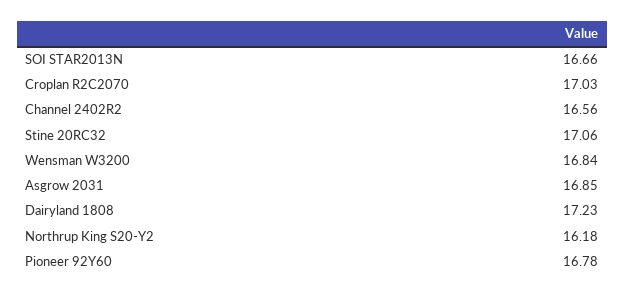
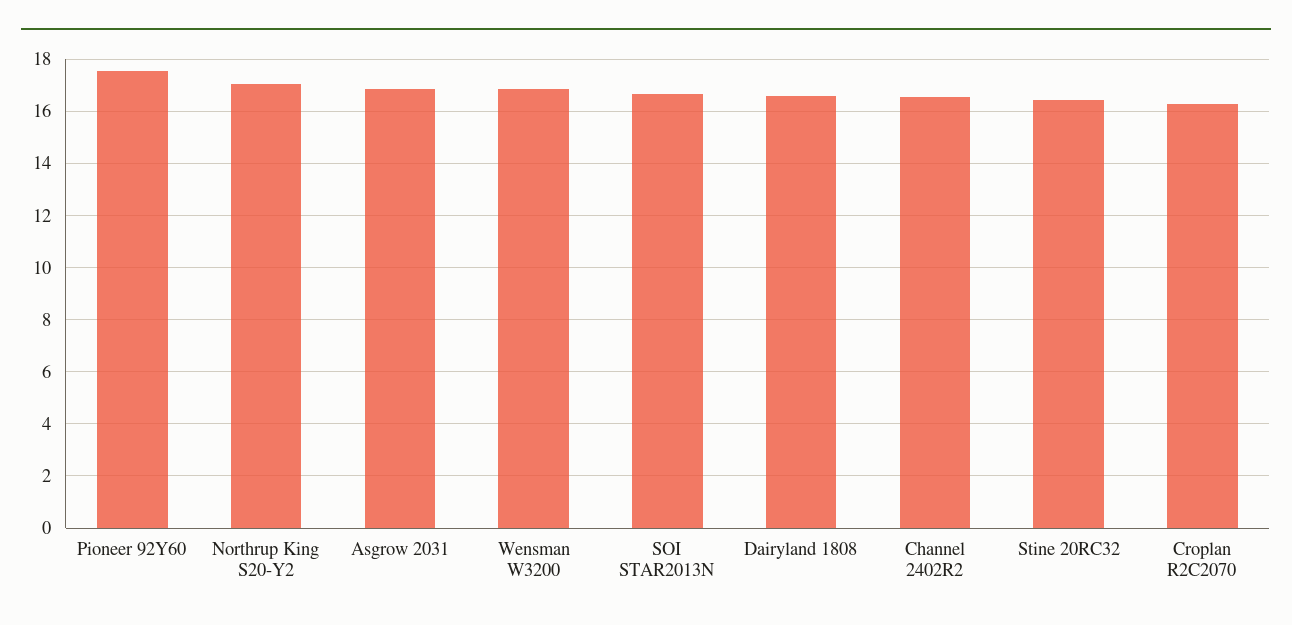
  {
    "SOI STAR2013N": 16.66,
-   "Croplan R2C2070": 17.03,
+   "Croplan R2C2070": 16.25,
    "Channel 2402R2": 16.56,
-   "Stine 20RC32": 17.06,
+   "Stine 20RC32": 16.5,
    "Wensman W3200": 16.84,
    "Asgrow 2031": 16.85,
-   "Dairyland 1808": 17.23,
+   "Dairyland 1808": 16.5,
-   "Northrup King S20-Y2": 16.18,
+   "Northrup King S20-Y2": 17,
-   "Pioneer 92Y60": 16.78
+   "Pioneer 92Y60": 17.5
  }

